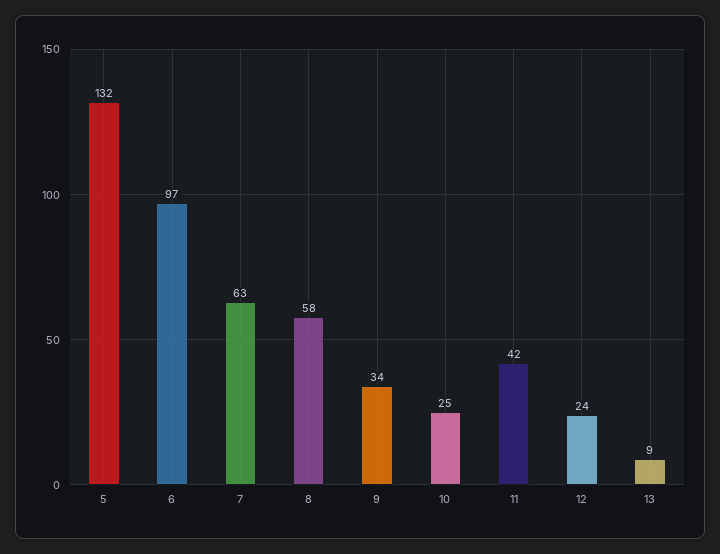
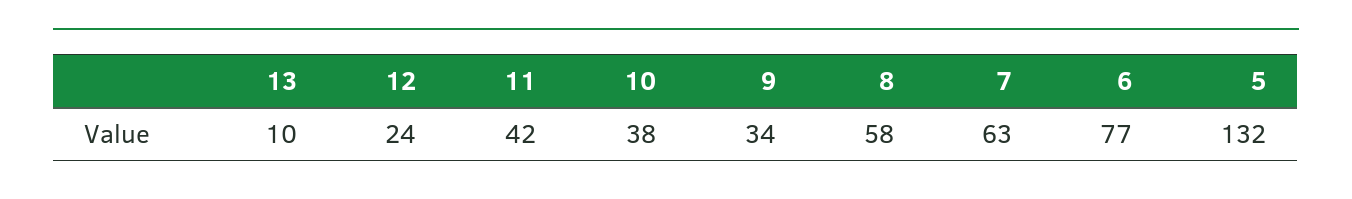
  {
    "5": 132,
-   "6": 97,
+   "6": 77,
    "7": 63,
    "8": 58,
    "9": 34,
-   "10": 25,
+   "10": 38,
    "11": 42,
    "12": 24,
-   "13": 9
+   "13": 10
  }

